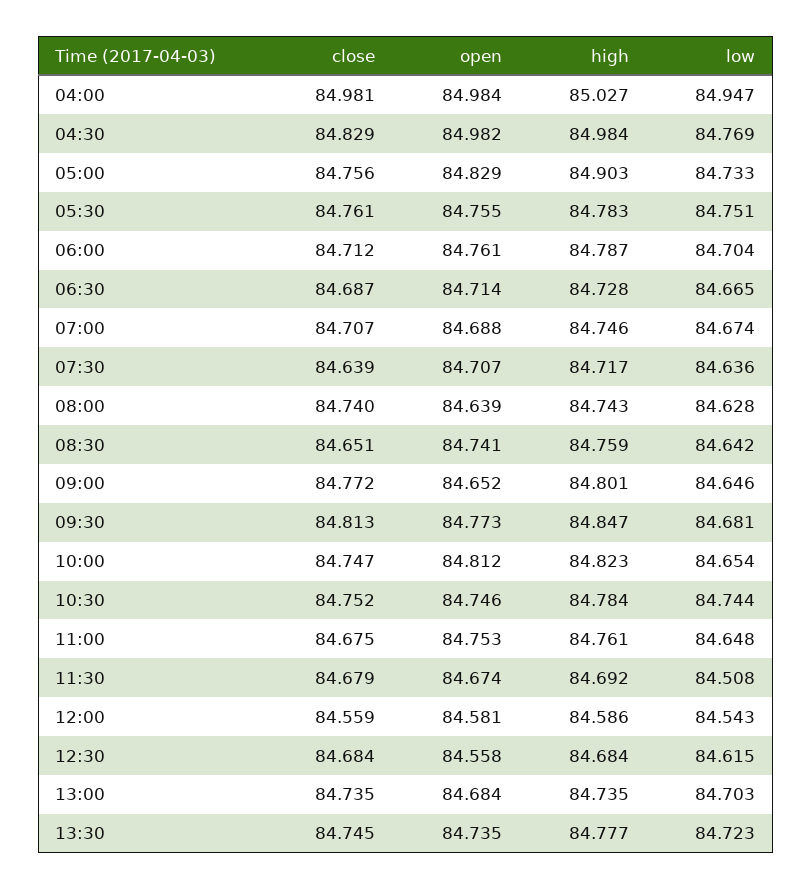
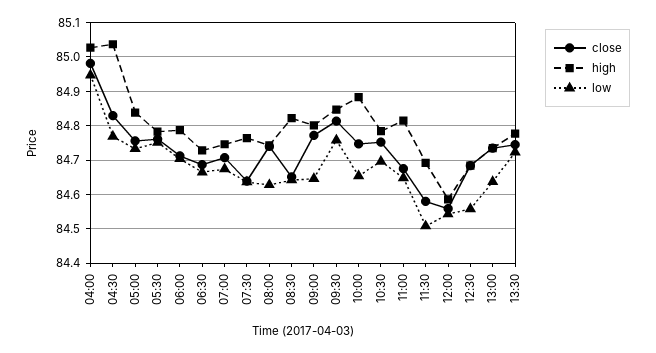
  {
    "close": {
      "04:00": 84.981,
      "04:30": 84.829,
      "05:00": 84.756,
      "05:30": 84.761,
      "06:00": 84.712,
      "06:30": 84.687,
      "07:00": 84.707,
      "07:30": 84.639,
      "08:00": 84.74,
      "08:30": 84.651,
      "09:00": 84.772,
      "09:30": 84.813,
      "10:00": 84.747,
      "10:30": 84.752,
      "11:00": 84.675,
-     "11:30": 84.679,
+     "11:30": 84.58,
      "12:00": 84.559,
      "12:30": 84.684,
      "13:00": 84.735,
      "13:30": 84.745
    },
-   "open": {
-     "04:00": 84.984,
-     "04:30": 84.982,
-     "05:00": 84.829,
-     "05:30": 84.755,
-     "06:00": 84.761,
-     "06:30": 84.714,
-     "07:00": 84.688,
-     "07:30": 84.707,
-     "08:00": 84.639,
-     "08:30": 84.741,
-     "09:00": 84.652,
-     "09:30": 84.773,
-     "10:00": 84.812,
-     "10:30": 84.746,
-     "11:00": 84.753,
-     "11:30": 84.674,
-     "12:00": 84.581,
-     "12:30": 84.558,
-     "13:00": 84.684,
-     "13:30": 84.735
-   },
    "high": {
      "04:00": 85.027,
-     "04:30": 84.984,
+     "04:30": 85.04,
-     "05:00": 84.903,
+     "05:00": 84.84,
      "05:30": 84.783,
      "06:00": 84.787,
      "06:30": 84.728,
      "07:00": 84.746,
-     "07:30": 84.717,
+     "07:30": 84.76,
      "08:00": 84.743,
-     "08:30": 84.759,
+     "08:30": 84.82,
      "09:00": 84.801,
      "09:30": 84.847,
-     "10:00": 84.823,
+     "10:00": 84.88,
      "10:30": 84.784,
-     "11:00": 84.761,
+     "11:00": 84.82,
      "11:30": 84.692,
      "12:00": 84.586,
      "12:30": 84.684,
      "13:00": 84.735,
      "13:30": 84.777
    },
    "low": {
      "04:00": 84.947,
      "04:30": 84.769,
      "05:00": 84.733,
      "05:30": 84.751,
      "06:00": 84.704,
      "06:30": 84.665,
      "07:00": 84.674,
      "07:30": 84.636,
      "08:00": 84.628,
      "08:30": 84.642,
      "09:00": 84.646,
-     "09:30": 84.681,
+     "09:30": 84.76,
      "10:00": 84.654,
-     "10:30": 84.744,
+     "10:30": 84.7,
      "11:00": 84.648,
      "11:30": 84.508,
      "12:00": 84.543,
-     "12:30": 84.615,
+     "12:30": 84.56,
-     "13:00": 84.703,
+     "13:00": 84.64,
      "13:30": 84.723
    }
  }

